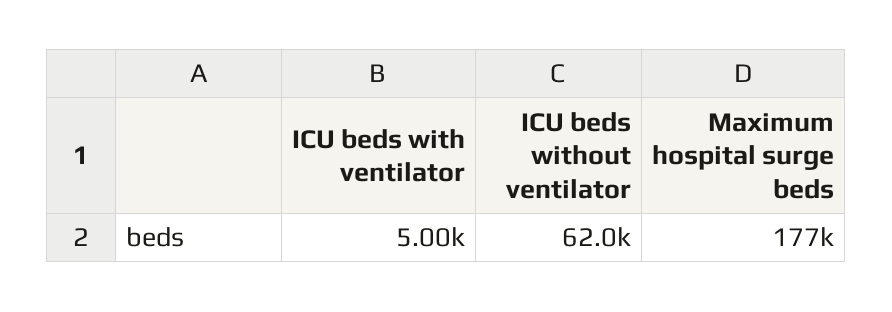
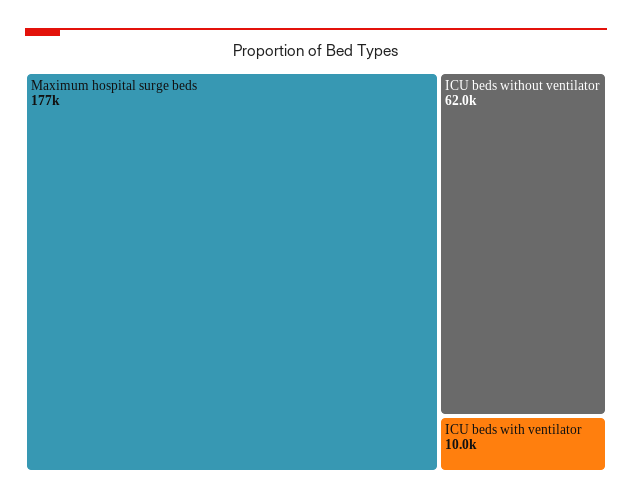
  {
-   "ICU beds with ventilator": 5000,
+   "ICU beds with ventilator": 10000,
    "ICU beds without ventilator": 62000,
    "Maximum hospital surge beds": 177000
  }

